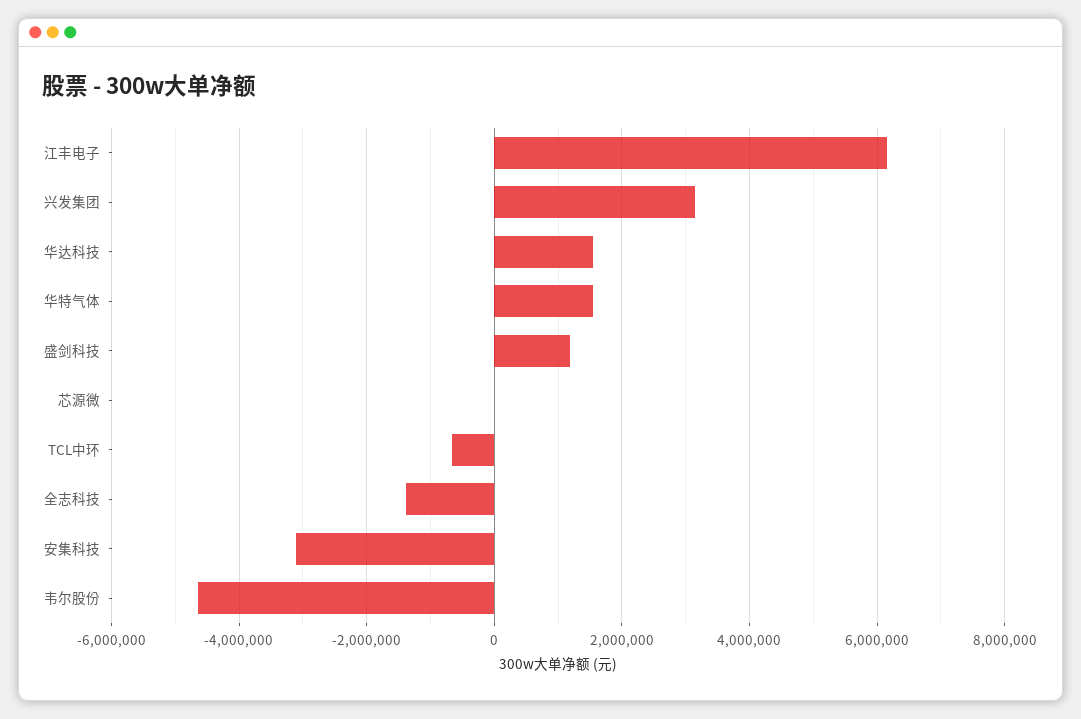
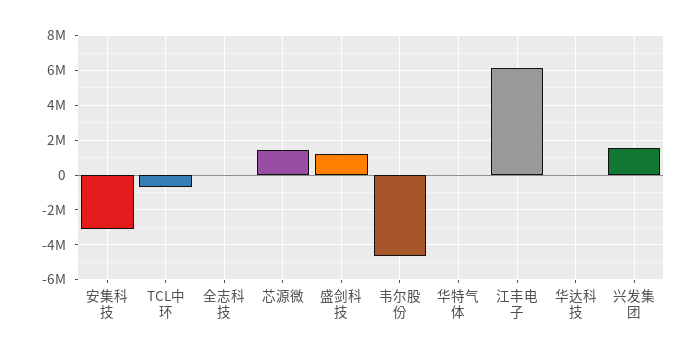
  {
    "江丰电子": 6200000,
-   "兴发集团": 3200000,
+   "兴发集团": 1500000,
-   "华达科技": 1600000,
+   "华达科技": 0,
-   "华特气体": 1600000,
+   "华特气体": 0,
    "盛剑科技": 1200000,
-   "芯源微": 0,
+   "芯源微": 1500000,
    "TCL中环": -600000,
-   "全志科技": -1400000,
+   "全志科技": 0,
    "安集科技": -3200000,
    "韦尔股份": -4600000
  }

